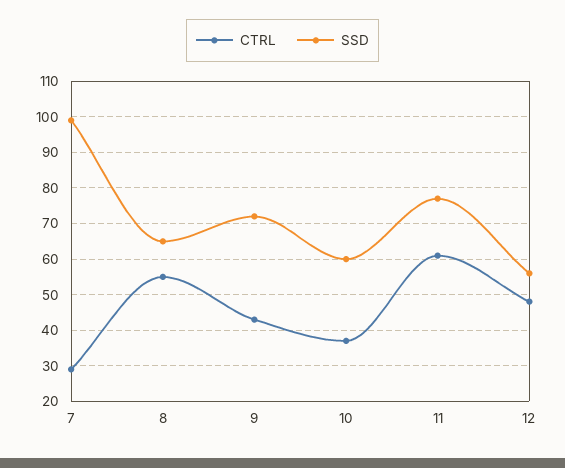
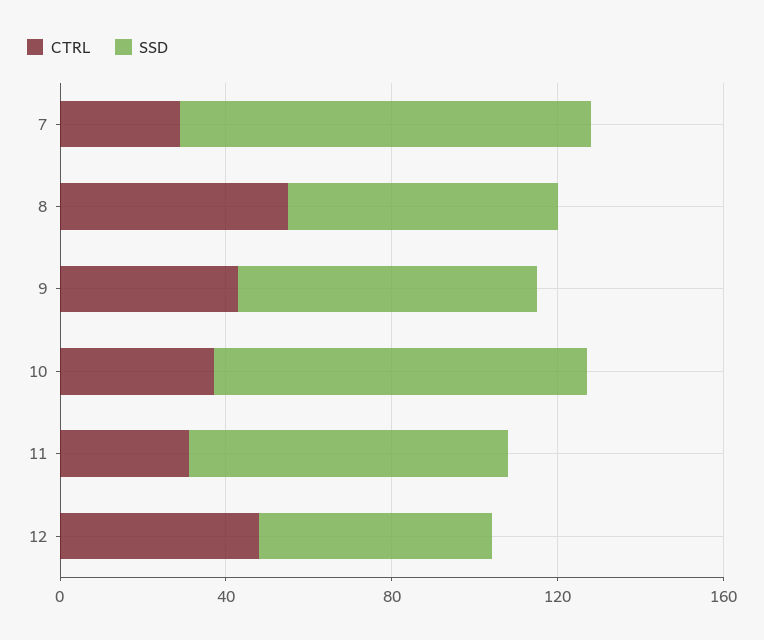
  {
    "CTRL": {
      "7": 30,
      "8": 55,
      "9": 45,
      "10": 35,
-     "11": 60,
+     "11": 30,
      "12": 50
    },
    "SSD": {
      "7": 100,
      "8": 65,
      "9": 70,
-     "10": 60,
+     "10": 90,
      "11": 75,
      "12": 55
    }
  }

